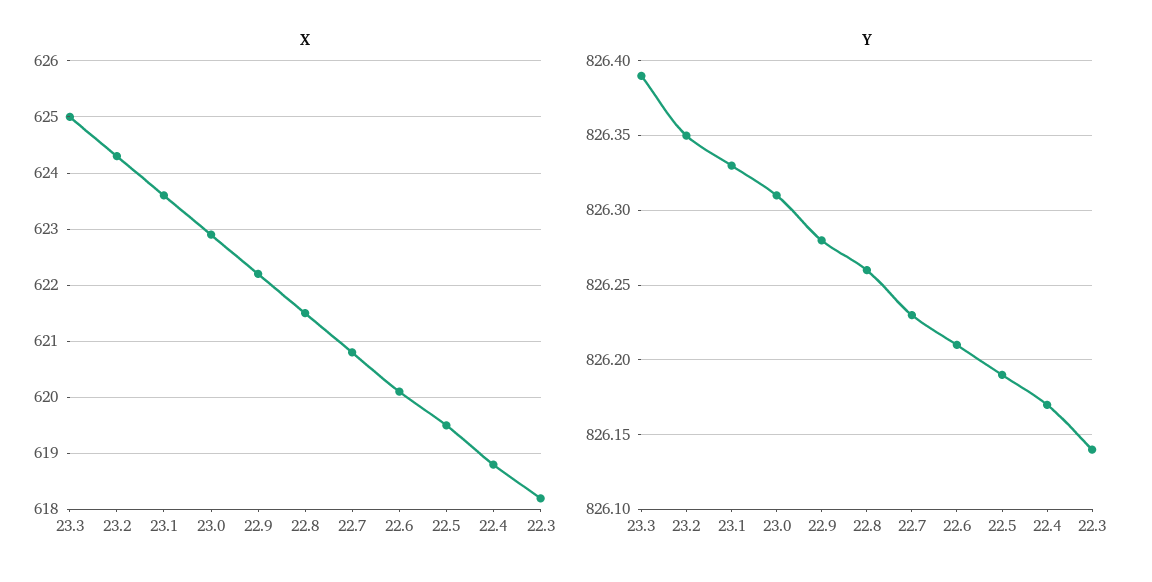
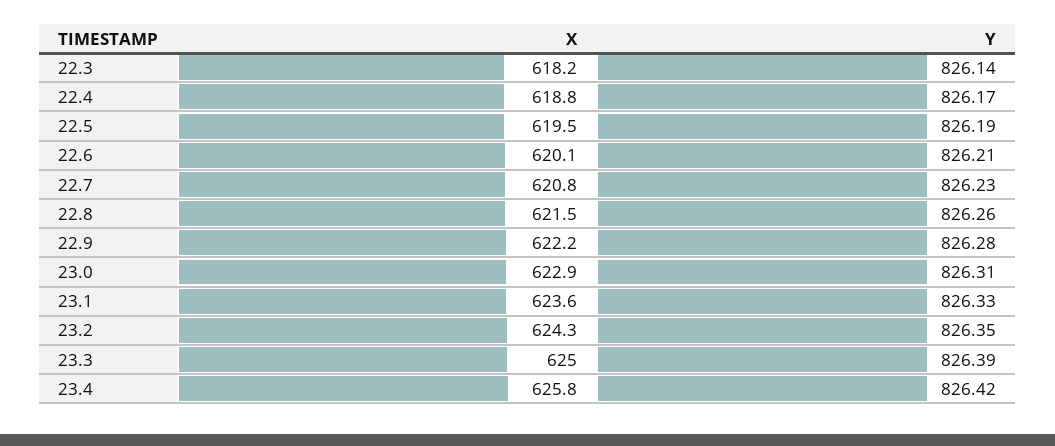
  {
    "X": {
      "23.3": 625,
      "23.2": 624.3,
      "23.1": 623.6,
      "23.0": 622.9,
      "22.9": 622.2,
      "22.8": 621.5,
      "22.7": 620.8,
      "22.6": 620.1,
      "22.5": 619.5,
      "22.4": 618.8,
-     "22.3": 618.2
+     "22.3": 618.2,
+     "23.4": 625.8
    },
    "Y": {
      "23.3": 826.39,
      "23.2": 826.35,
      "23.1": 826.33,
      "23.0": 826.31,
      "22.9": 826.28,
      "22.8": 826.26,
      "22.7": 826.23,
      "22.6": 826.21,
      "22.5": 826.19,
      "22.4": 826.17,
-     "22.3": 826.14
+     "22.3": 826.14,
+     "23.4": 826.42
    }
  }

